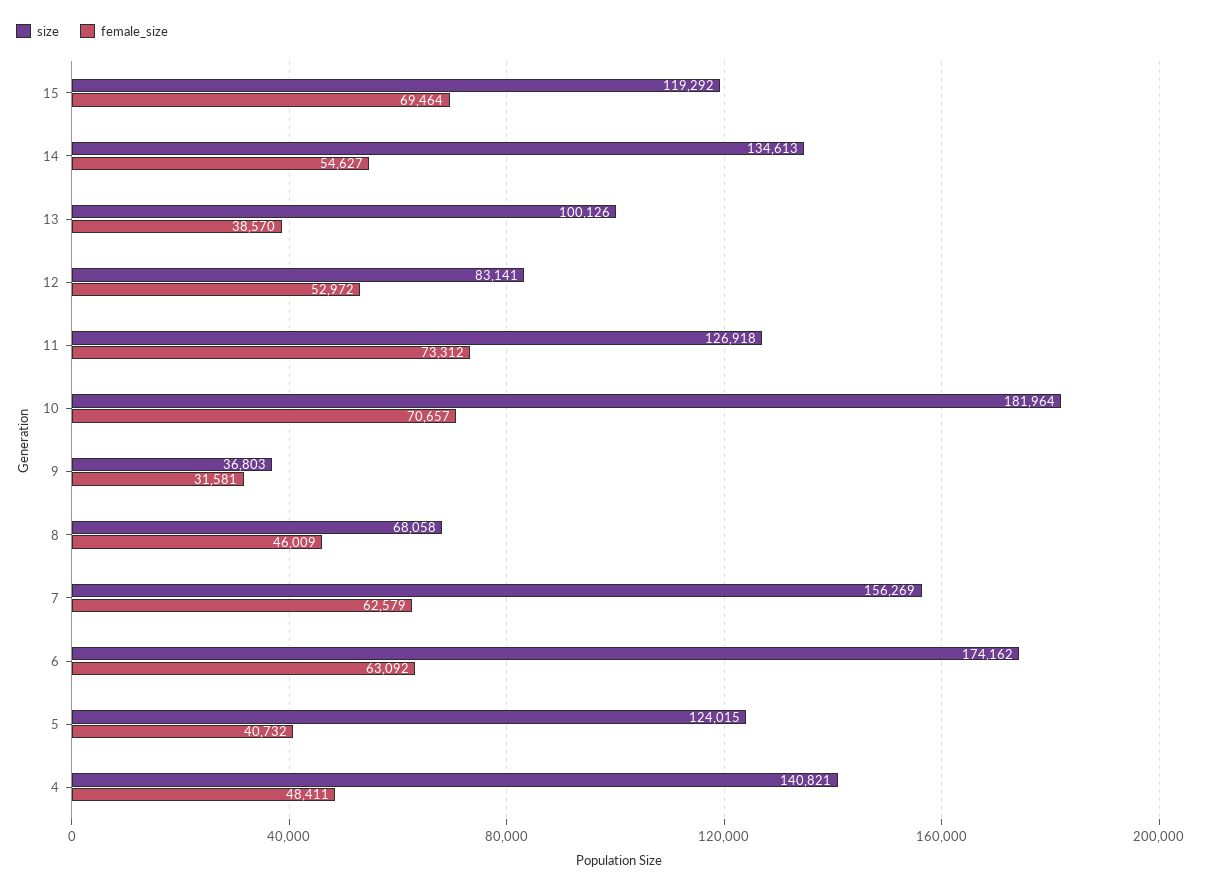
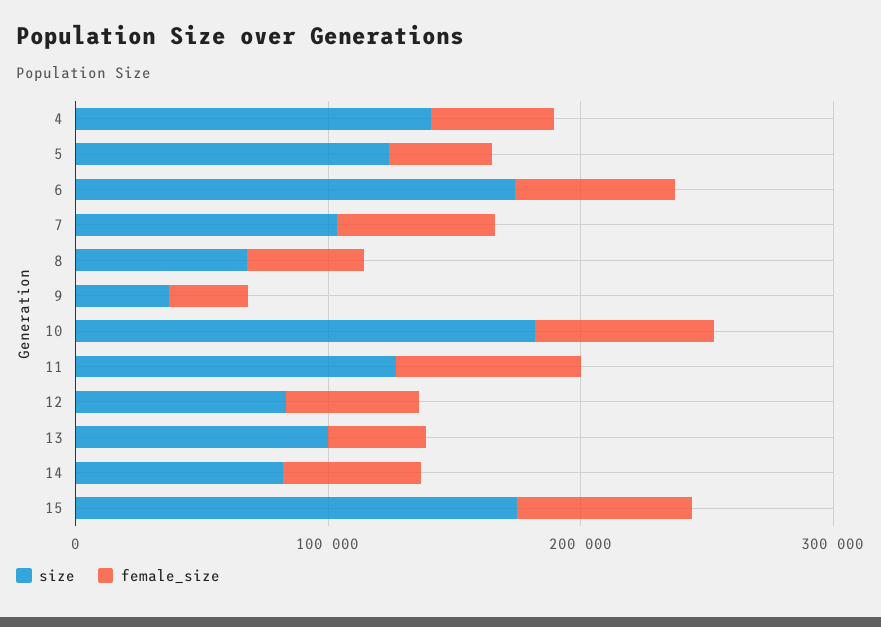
  {
    "size": {
-     "15": 119292,
+     "15": 180000,
-     "14": 134613,
+     "14": 80000,
      "13": 100126,
      "12": 83141,
      "11": 126918,
      "10": 181964,
      "9": 36803,
      "8": 68058,
-     "7": 156269,
+     "7": 100000,
      "6": 174162,
      "5": 124015,
      "4": 140821
    },
    "female_size": {
      "15": 69464,
      "14": 54627,
      "13": 38570,
      "12": 52972,
      "11": 73312,
      "10": 70657,
      "9": 31581,
      "8": 46009,
      "7": 62579,
      "6": 63092,
      "5": 40732,
      "4": 48411
    }
  }

